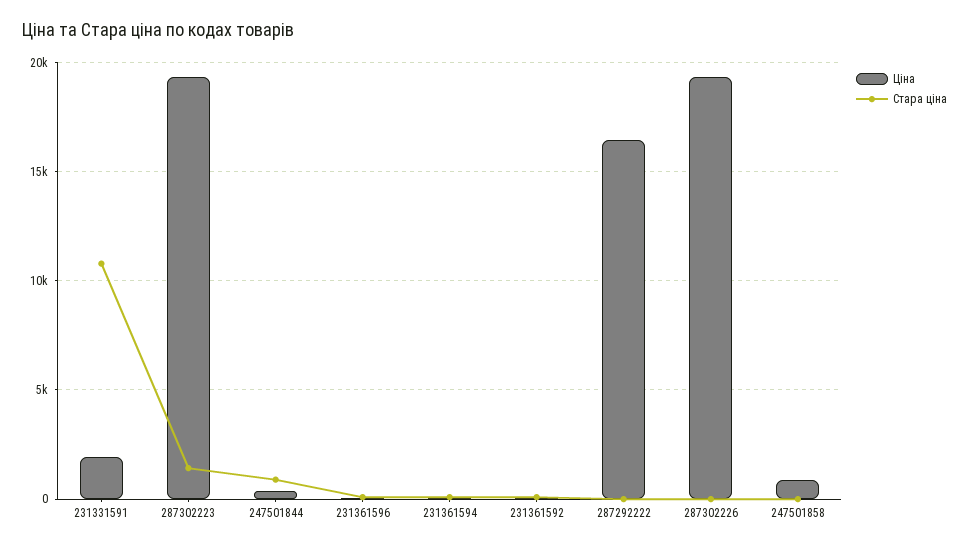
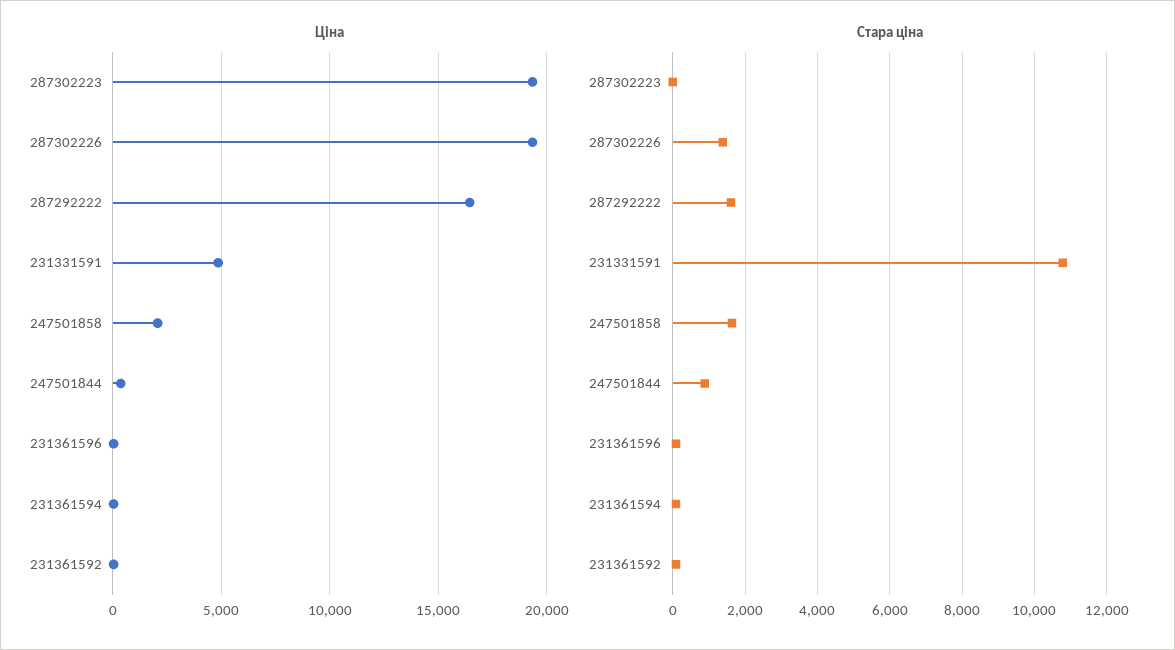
  {
    "Ціна": {
-     "231331591": 2000,
+     "231331591": 5000,
      "287302223": 19500,
      "247501844": 500,
      "231361596": 0,
      "231361594": 0,
      "231361592": 0,
      "287292222": 16500,
      "287302226": 19500,
-     "247501858": 1000
+     "247501858": 2000
    },
    "Стара ціна": {
      "231331591": 10800,
-     "287302223": 1500,
+     "287302223": 0,
      "247501844": 800,
      "231361596": 0,
      "231361594": 0,
      "231361592": 0,
-     "287292222": 0,
+     "287292222": 1600,
-     "287302226": 0,
+     "287302226": 1400,
-     "247501858": 0
+     "247501858": 1600
    }
  }

